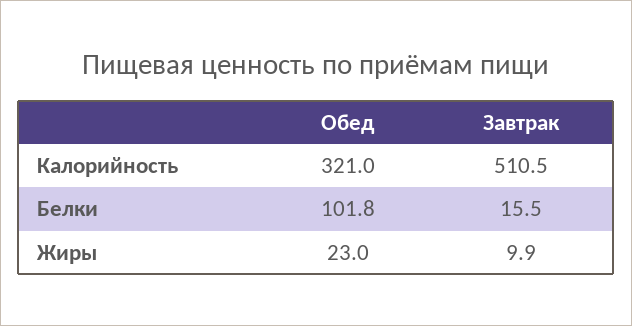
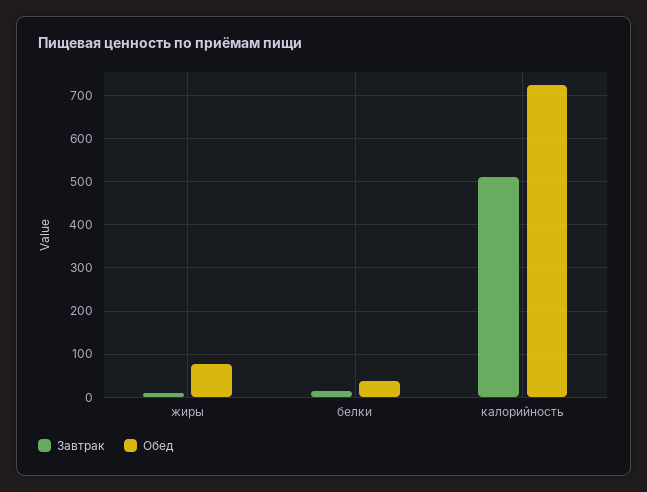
  {
    "Обед": {
-     "Калорийность": 321,
+     "Калорийность": 720,
-     "Белки": 101.8,
+     "Белки": 40,
-     "Жиры": 23
+     "Жиры": 80
    },
    "Завтрак": {
      "Калорийность": 510.5,
      "Белки": 15.5,
      "Жиры": 9.9
    }
  }

